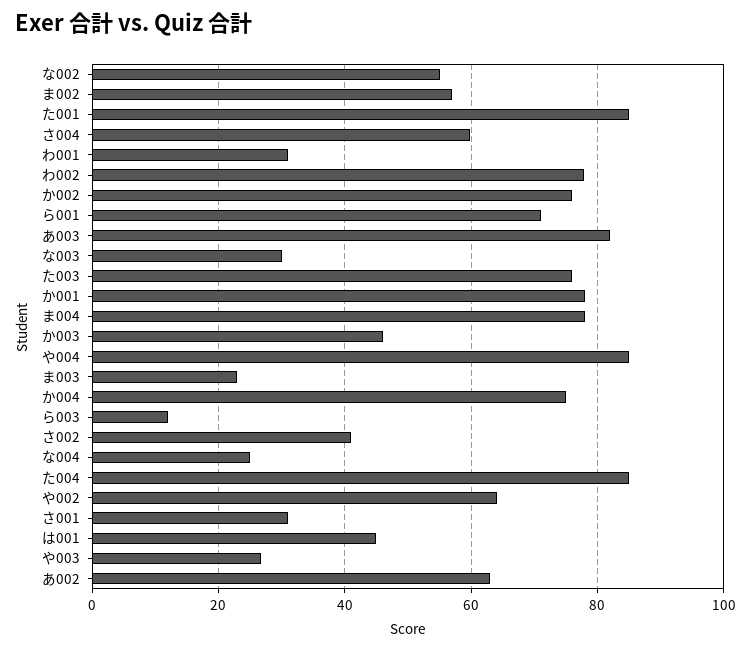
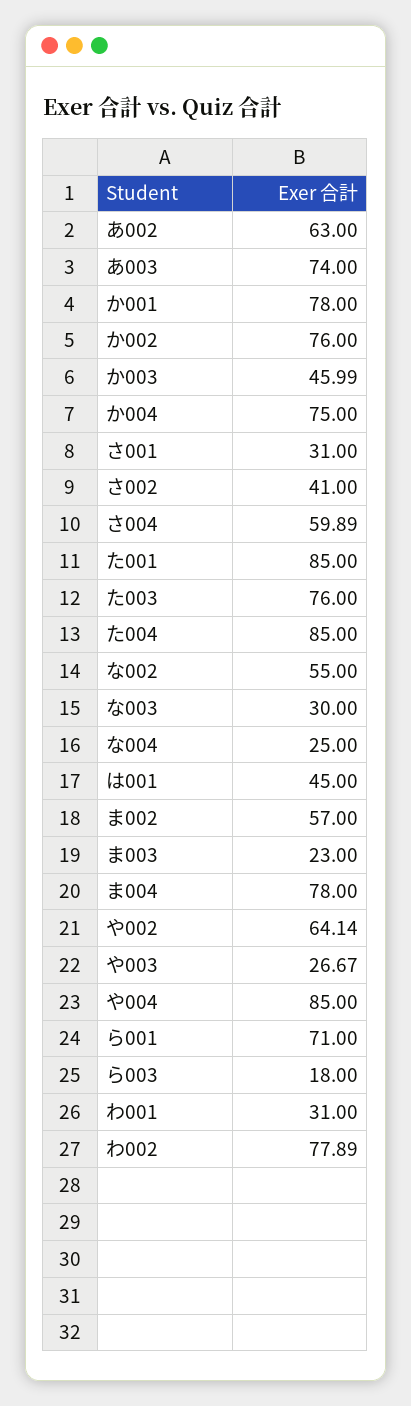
  {
    "な002": 55,
    "ま002": 57,
    "た001": 85,
    "さ004": 59.89,
    "わ001": 31,
    "わ002": 77.89,
    "か002": 76,
    "ら001": 71,
-   "あ003": 82,
+   "あ003": 74,
    "な003": 30,
    "た003": 76,
    "か001": 78,
    "ま004": 78,
    "か003": 45.99,
    "や004": 85,
    "ま003": 23,
    "か004": 75,
-   "ら003": 12,
+   "ら003": 18,
    "さ002": 41,
    "な004": 25,
    "た004": 85,
    "や002": 64.14,
    "さ001": 31,
    "は001": 45,
    "や003": 26.67,
    "あ002": 63
  }

